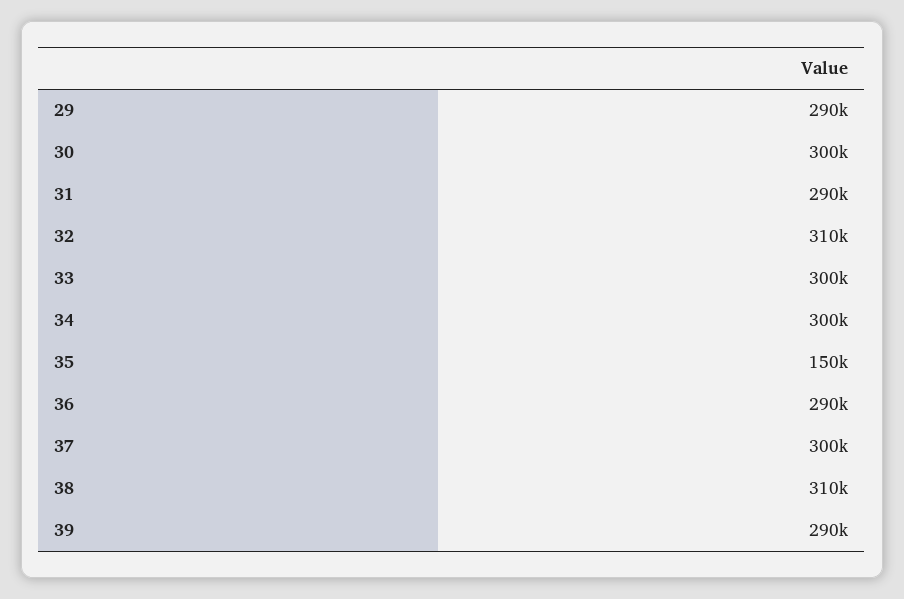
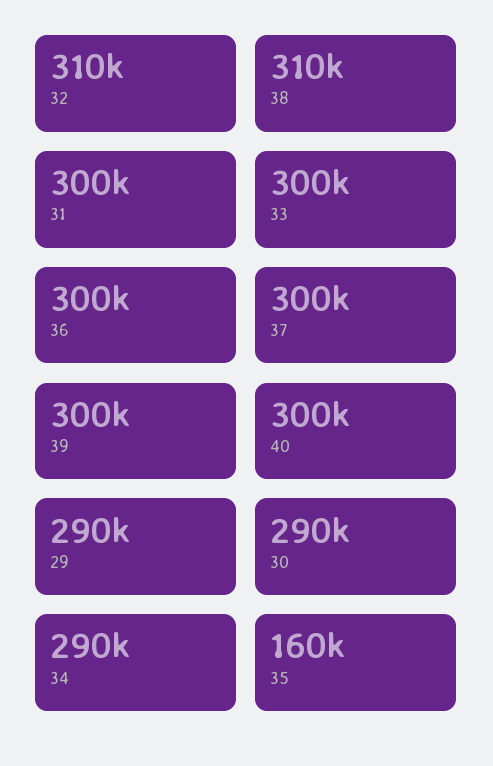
  {
    "29": 290000,
-   "30": 300000,
+   "30": 290000,
-   "31": 290000,
+   "31": 300000,
    "32": 310000,
    "33": 300000,
-   "34": 300000,
+   "34": 290000,
-   "35": 150000,
+   "35": 160000,
-   "36": 290000,
+   "36": 300000,
    "37": 300000,
    "38": 310000,
-   "39": 290000
+   "39": 300000,
+   "40": 300000
  }

